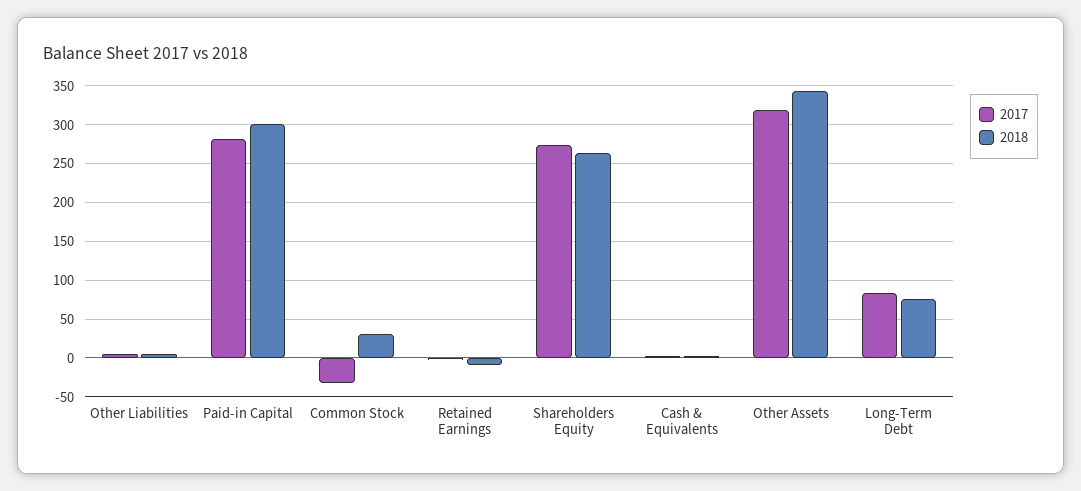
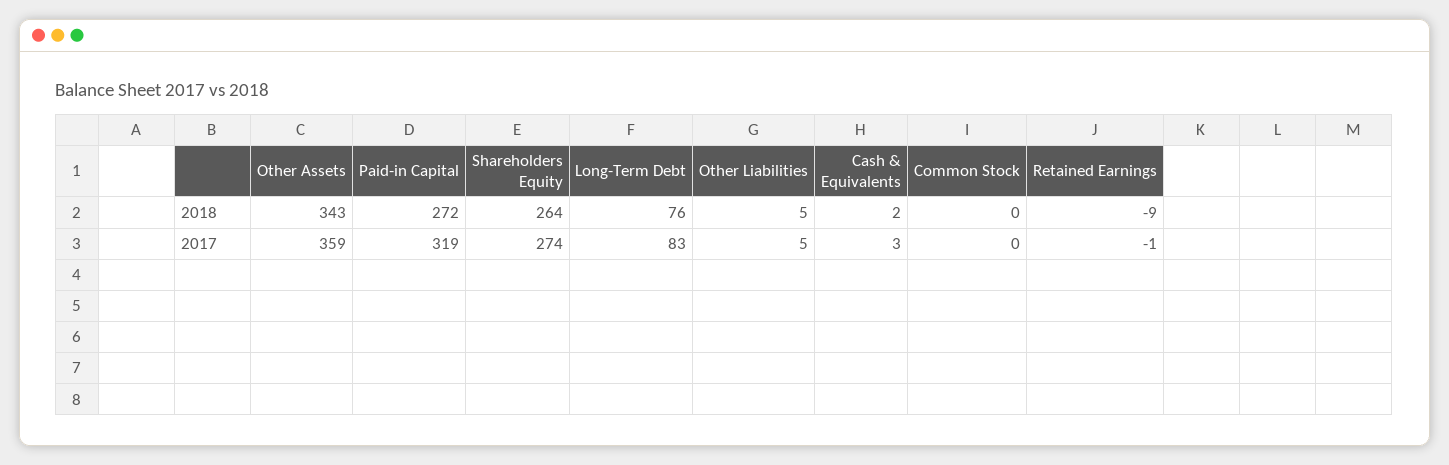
  {
    "2017": {
      "Other Liabilities": 5,
-     "Paid-in Capital": 280,
+     "Paid-in Capital": 319,
-     "Common Stock": -30,
+     "Common Stock": 0,
      "Retained Earnings": -1,
      "Shareholders Equity": 274,
      "Cash & Equivalents": 3,
-     "Other Assets": 320,
+     "Other Assets": 359,
      "Long-Term Debt": 83
    },
    "2018": {
      "Other Liabilities": 5,
-     "Paid-in Capital": 300,
+     "Paid-in Capital": 272,
-     "Common Stock": 30,
+     "Common Stock": 0,
      "Retained Earnings": -9,
      "Shareholders Equity": 264,
      "Cash & Equivalents": 2,
      "Other Assets": 343,
      "Long-Term Debt": 76
    }
  }

